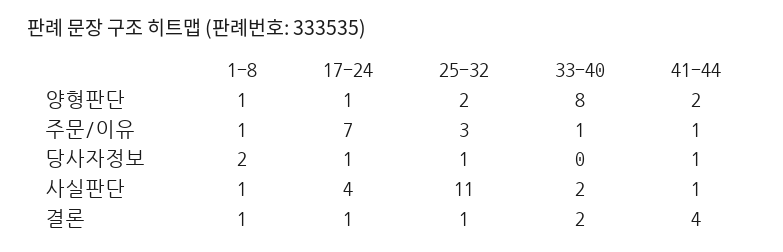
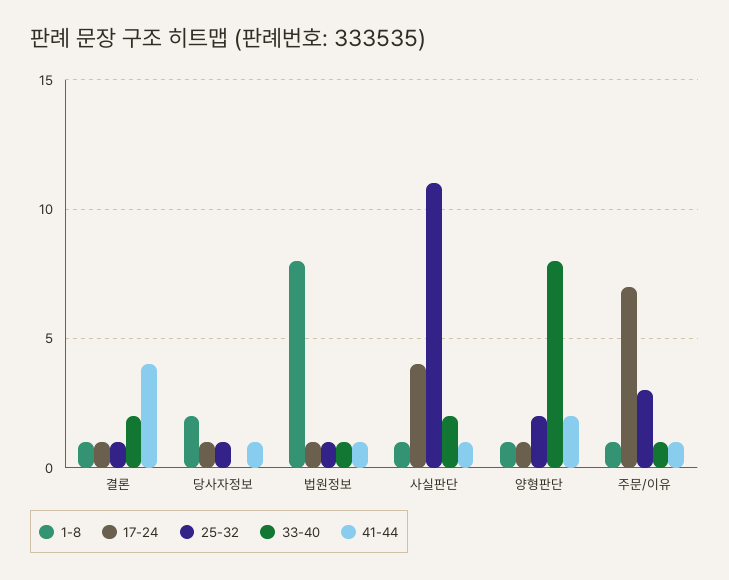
  {
    "1-8": {
      "양형판단": 1,
      "주문/이유": 1,
      "당사자정보": 2,
      "사실판단": 1,
-     "결론": 1
+     "결론": 1,
+     "법원정보": 8
    },
    "17-24": {
      "양형판단": 1,
      "주문/이유": 7,
      "당사자정보": 1,
      "사실판단": 4,
-     "결론": 1
+     "결론": 1,
+     "법원정보": 1
    },
    "25-32": {
      "양형판단": 2,
      "주문/이유": 3,
      "당사자정보": 1,
      "사실판단": 11,
-     "결론": 1
+     "결론": 1,
+     "법원정보": 1
    },
    "33-40": {
      "양형판단": 8,
      "주문/이유": 1,
      "당사자정보": 0,
      "사실판단": 2,
-     "결론": 2
+     "결론": 2,
+     "법원정보": 1
    },
    "41-44": {
      "양형판단": 2,
      "주문/이유": 1,
      "당사자정보": 1,
      "사실판단": 1,
-     "결론": 4
+     "결론": 4,
+     "법원정보": 1
    }
  }

